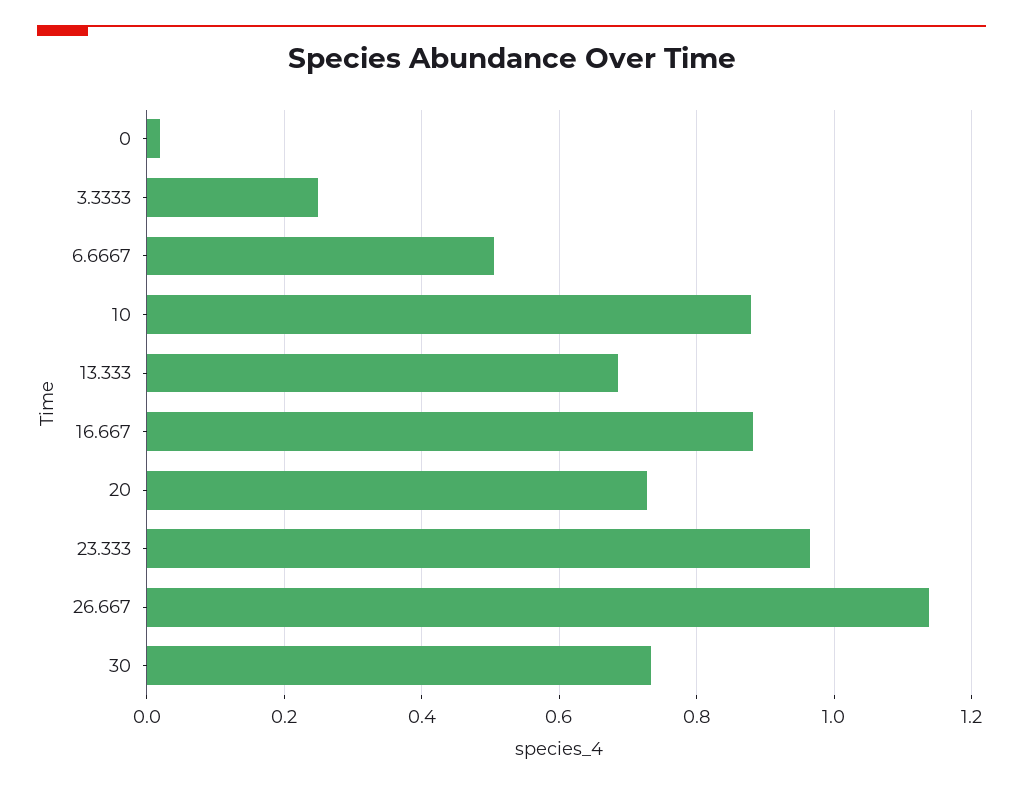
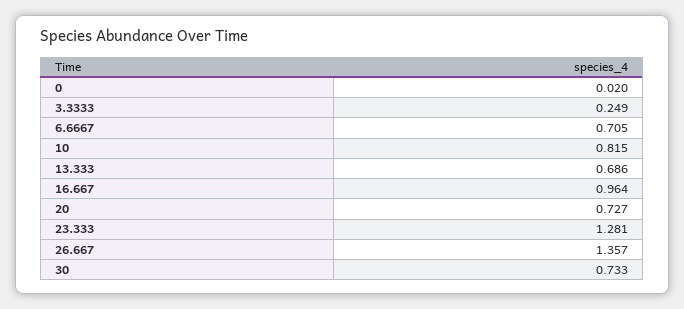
  {
    "0": 0.02,
    "3.3333": 0.249,
-   "6.6667": 0.5,
+   "6.6667": 0.705,
-   "10": 0.88,
+   "10": 0.815,
    "13.333": 0.686,
-   "16.667": 0.88,
+   "16.667": 0.964,
    "20": 0.727,
-   "23.333": 0.96,
+   "23.333": 1.281,
-   "26.667": 1.14,
+   "26.667": 1.357,
    "30": 0.733
  }

